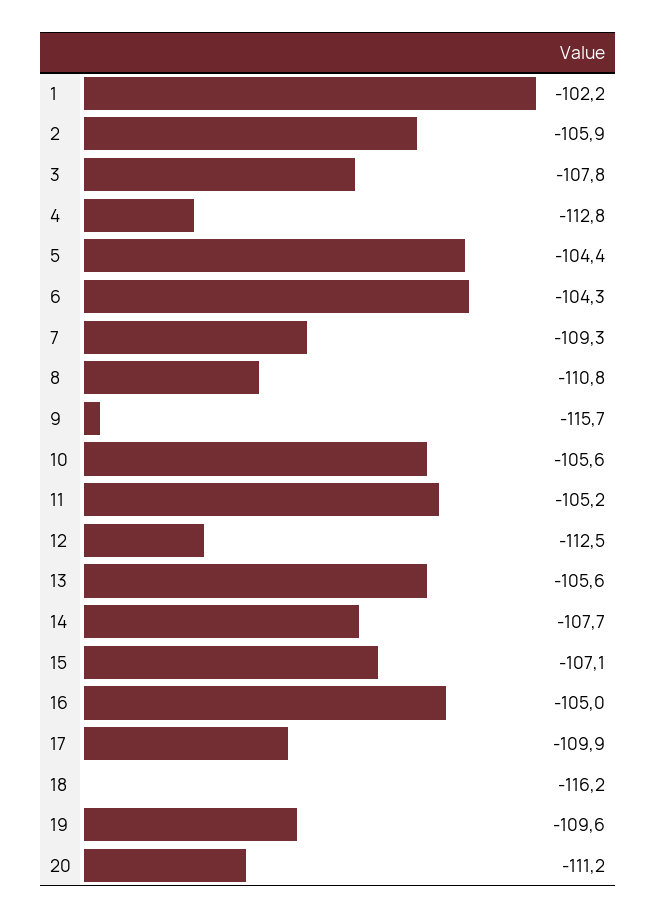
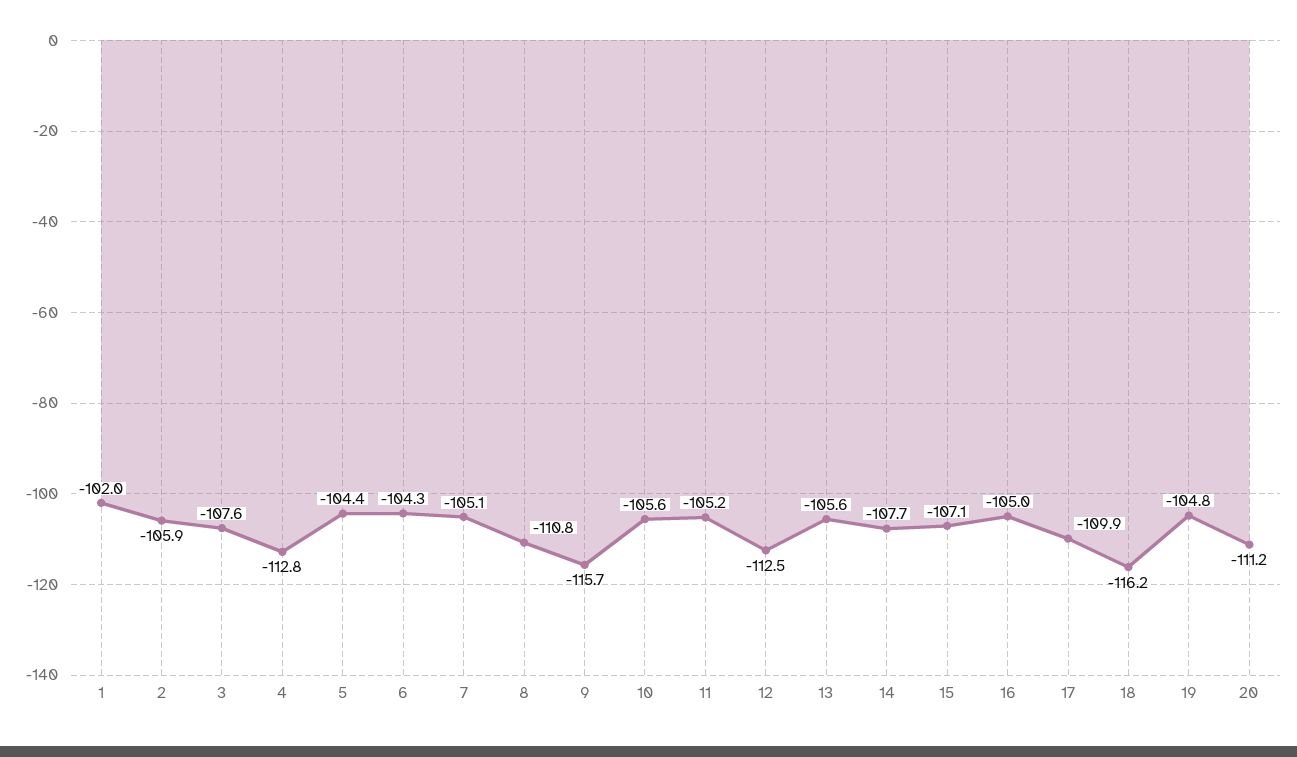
  {
-   "1": -102.2,
+   "1": -102,
    "2": -105.9,
-   "3": -107.8,
+   "3": -107.6,
    "4": -112.8,
    "5": -104.4,
    "6": -104.3,
-   "7": -109.3,
+   "7": -105.1,
    "8": -110.8,
    "9": -115.7,
    "10": -105.6,
    "11": -105.2,
    "12": -112.5,
    "13": -105.6,
    "14": -107.7,
    "15": -107.1,
    "16": -105,
    "17": -109.9,
    "18": -116.2,
-   "19": -109.6,
+   "19": -104.8,
    "20": -111.2
  }

